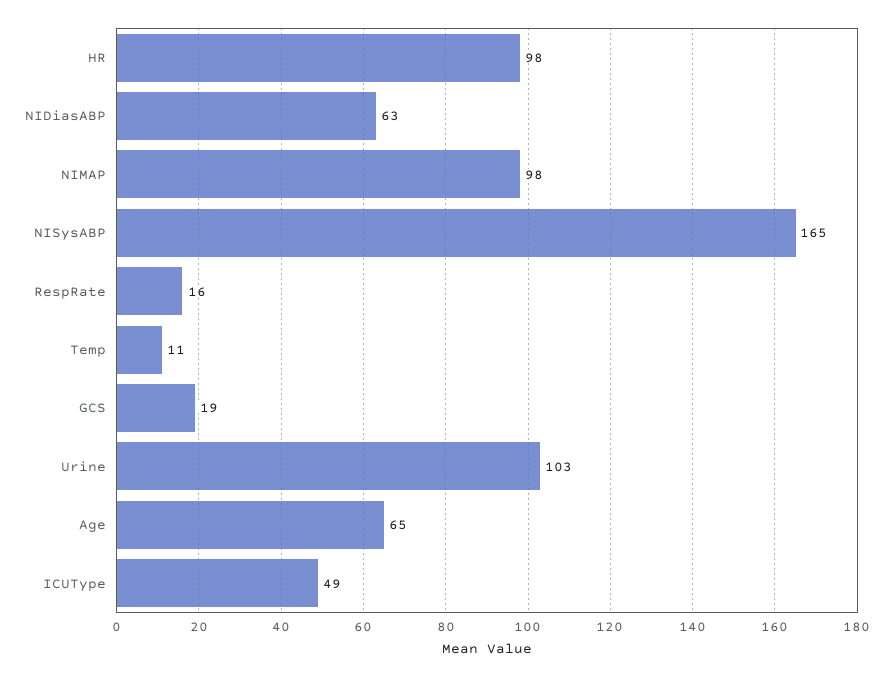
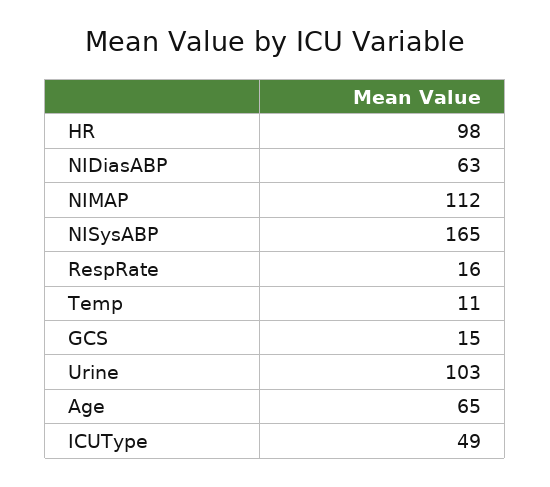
  {
    "HR": 98,
    "NIDiasABP": 63,
-   "NIMAP": 98,
+   "NIMAP": 112,
    "NISysABP": 165,
    "RespRate": 16,
    "Temp": 11,
-   "GCS": 19,
+   "GCS": 15,
    "Urine": 103,
    "Age": 65,
    "ICUType": 49
  }

